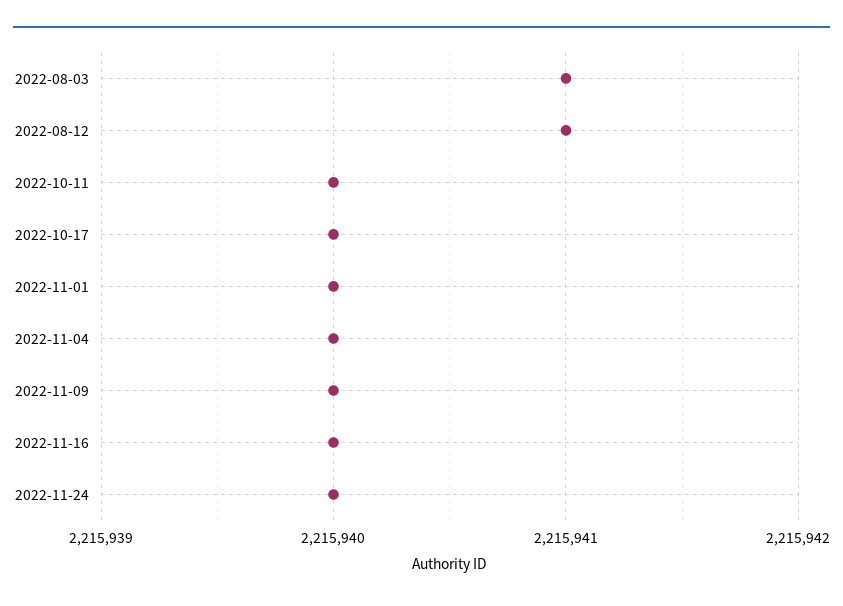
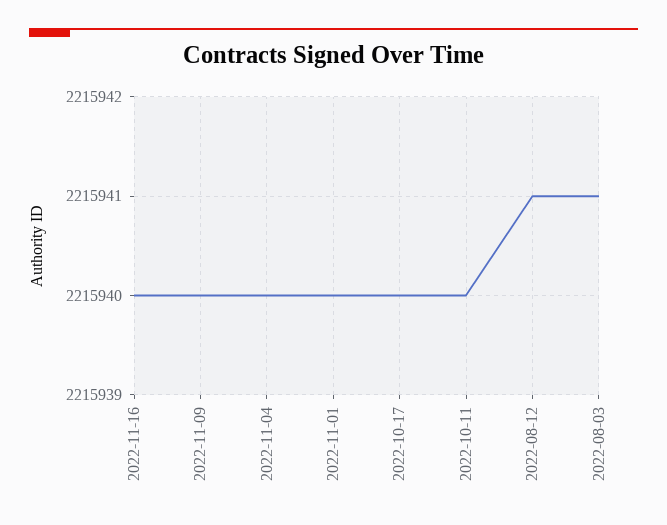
  {
    "2022-08-03": 2215941,
    "2022-08-12": 2215941,
    "2022-10-11": 2215940,
    "2022-10-17": 2215940,
    "2022-11-01": 2215940,
    "2022-11-04": 2215940,
    "2022-11-09": 2215940,
-   "2022-11-16": 2215940,
+   "2022-11-16": 2215940
-   "2022-11-24": 2215940
  }

